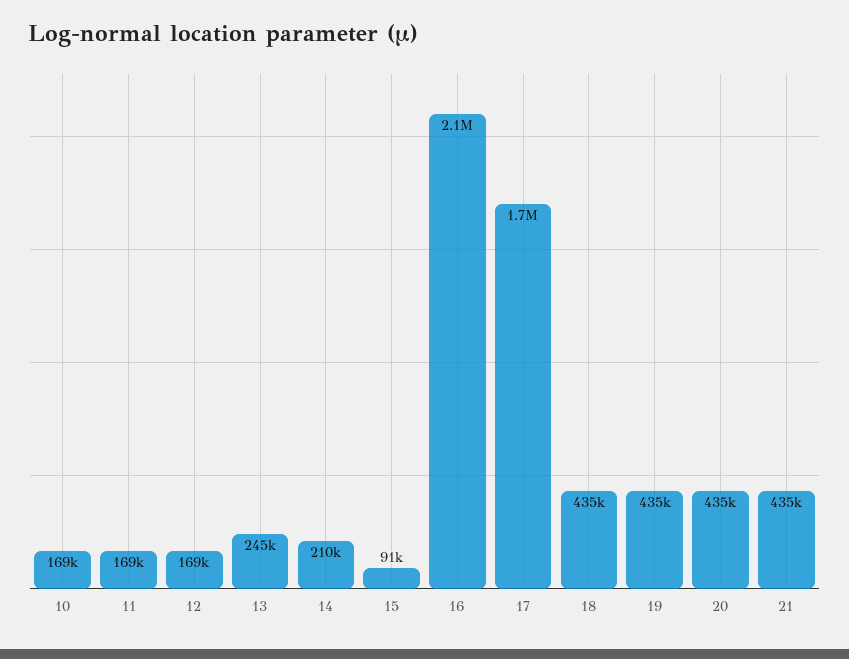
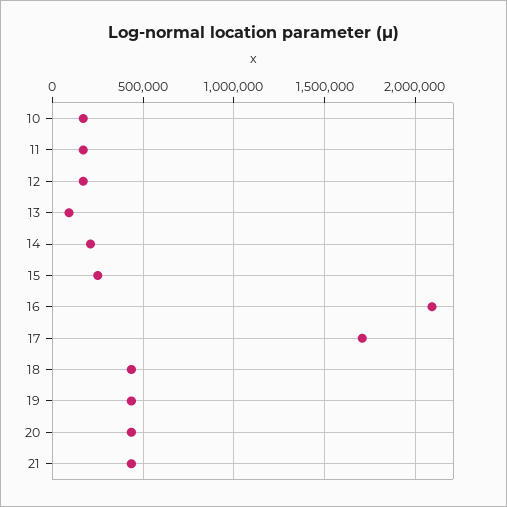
  {
    "10": 169000,
    "11": 169000,
    "12": 169000,
-   "13": 245000,
+   "13": 100000,
    "14": 210000,
-   "15": 91000,
+   "15": 250000,
    "16": 2100000,
    "17": 1700000,
    "18": 435000,
    "19": 435000,
    "20": 435000,
    "21": 435000
  }

